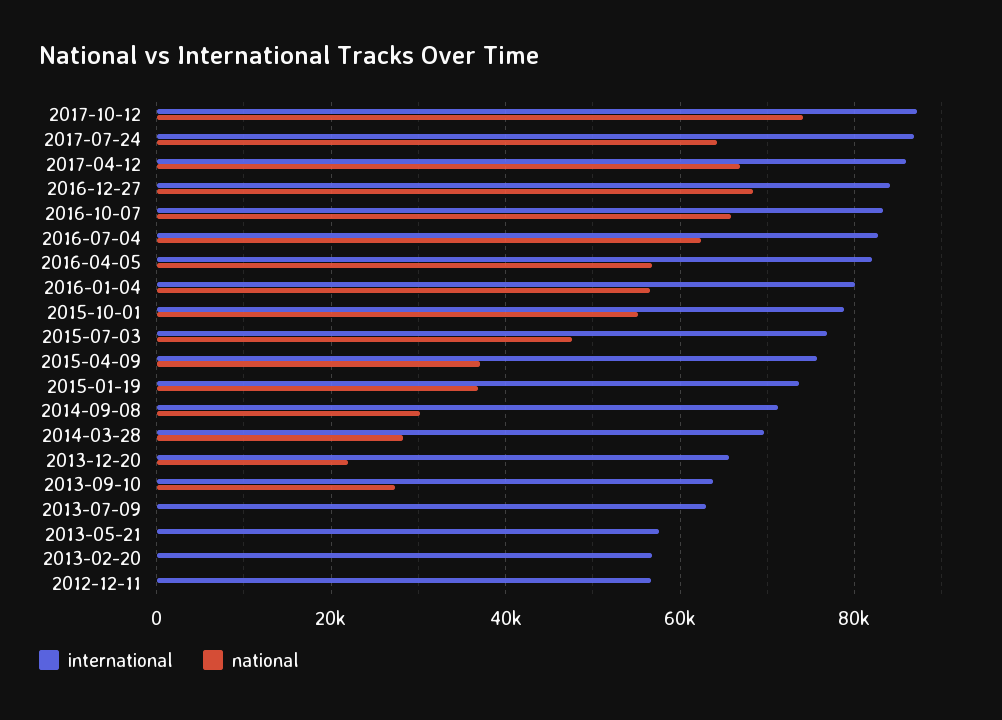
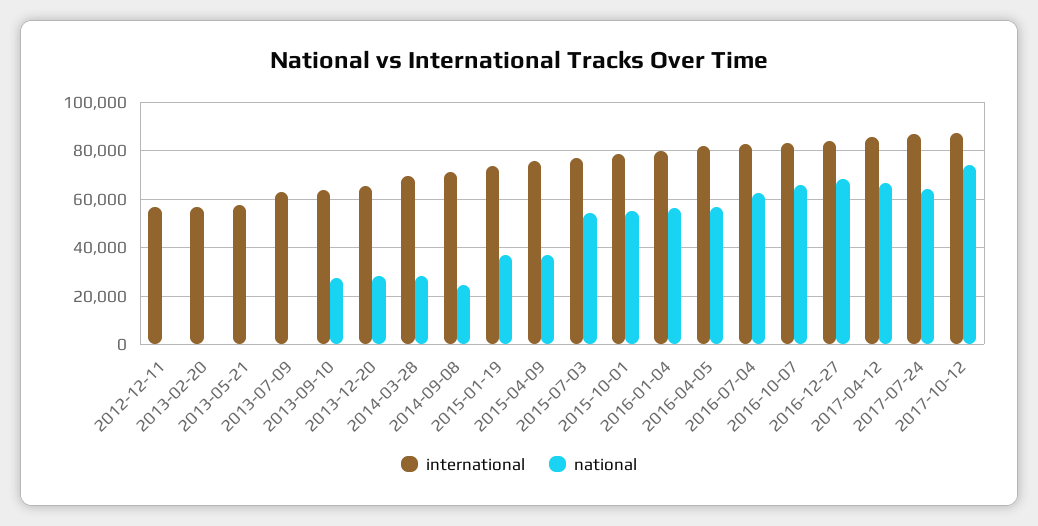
  {
    "international": {
      "2017-10-12": 88000,
      "2017-07-24": 86000,
      "2017-04-12": 86000,
      "2016-12-27": 84000,
      "2016-10-07": 84000,
      "2016-07-04": 82000,
      "2016-04-05": 82000,
      "2016-01-04": 80000,
      "2015-10-01": 78000,
      "2015-07-03": 76000,
      "2015-04-09": 76000,
      "2015-01-19": 74000,
      "2014-09-08": 72000,
      "2014-03-28": 70000,
      "2013-12-20": 66000,
      "2013-09-10": 64000,
      "2013-07-09": 64000,
      "2013-05-21": 58000,
      "2013-02-20": 56000,
      "2012-12-11": 56000
    },
    "national": {
      "2017-10-12": 74000,
      "2017-07-24": 64000,
      "2017-04-12": 66000,
      "2016-12-27": 68000,
      "2016-10-07": 66000,
      "2016-07-04": 62000,
      "2016-04-05": 56000,
      "2016-01-04": 56000,
      "2015-10-01": 56000,
-     "2015-07-03": 48000,
+     "2015-07-03": 55000,
      "2015-04-09": 38000,
      "2015-01-19": 36000,
-     "2014-09-08": 30000,
+     "2014-09-08": 25000,
      "2014-03-28": 28000,
-     "2013-12-20": 22000,
+     "2013-12-20": 27500,
      "2013-09-10": 28000,
      "2013-07-09": 0,
      "2013-05-21": 0,
      "2013-02-20": 0,
      "2012-12-11": 0
    }
  }

